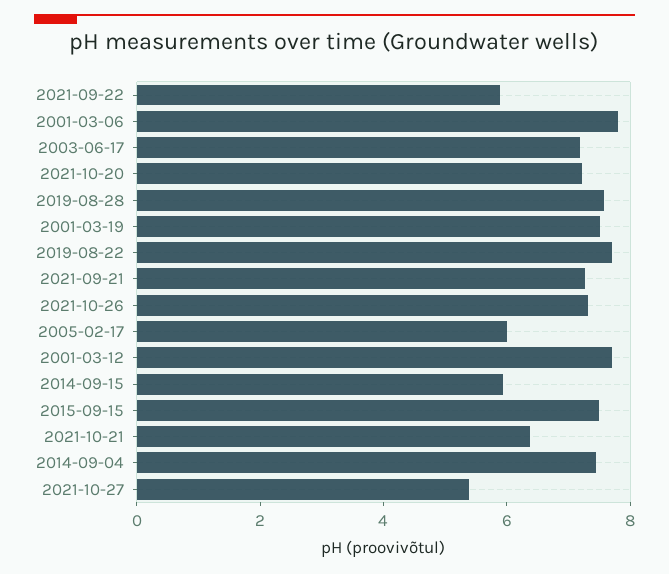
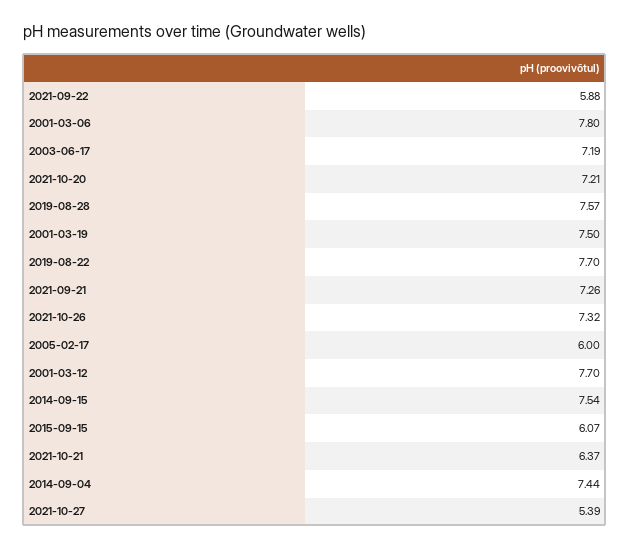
  {
    "2021-09-22": 5.88,
    "2001-03-06": 7.8,
    "2003-06-17": 7.19,
    "2021-10-20": 7.21,
    "2019-08-28": 7.57,
    "2001-03-19": 7.5,
    "2019-08-22": 7.7,
    "2021-09-21": 7.26,
    "2021-10-26": 7.32,
    "2005-02-17": 6,
    "2001-03-12": 7.7,
-   "2014-09-15": 6,
+   "2014-09-15": 7.54,
-   "2015-09-15": 7.5,
+   "2015-09-15": 6.07,
    "2021-10-21": 6.37,
    "2014-09-04": 7.44,
    "2021-10-27": 5.39
  }

